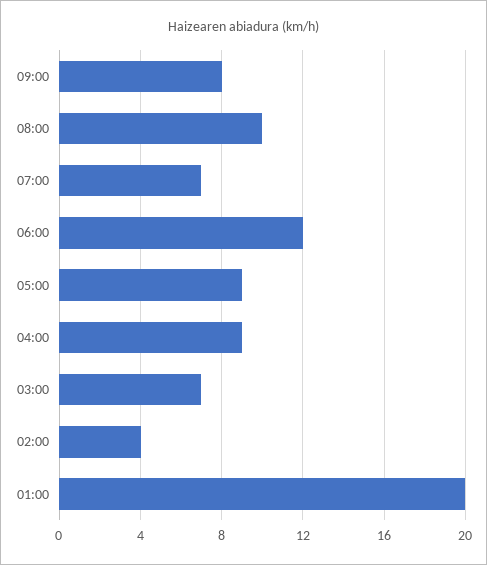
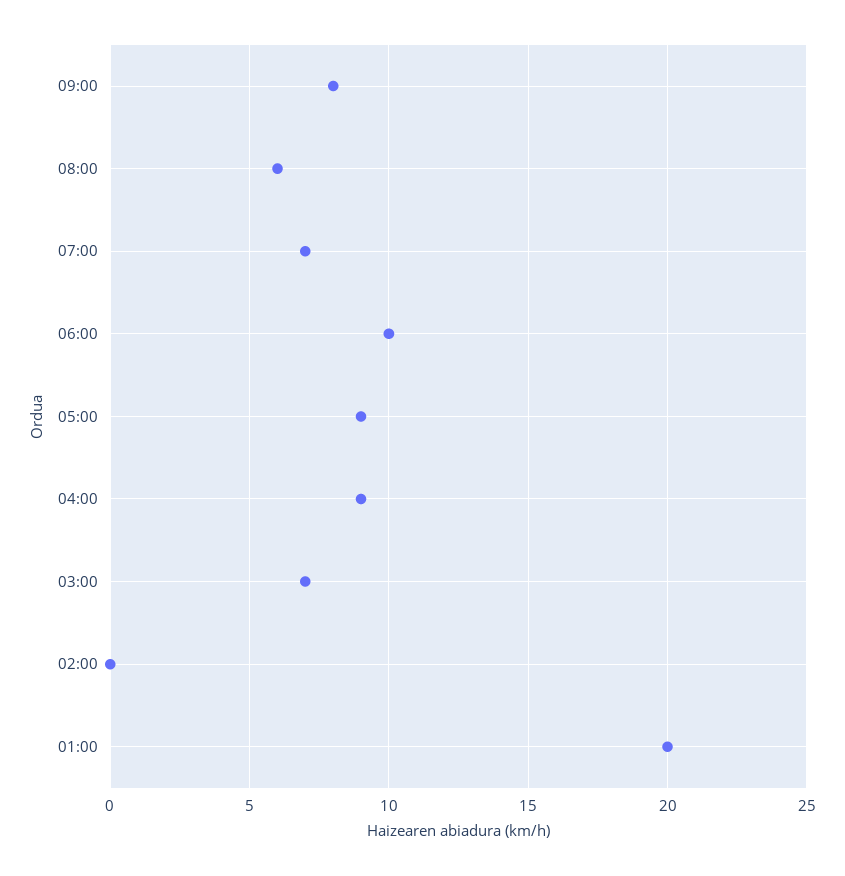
  {
    "09:00": 8,
-   "08:00": 10,
+   "08:00": 6,
    "07:00": 7,
-   "06:00": 12,
+   "06:00": 10,
    "05:00": 9,
    "04:00": 9,
    "03:00": 7,
-   "02:00": 4,
+   "02:00": 0,
    "01:00": 20
  }

